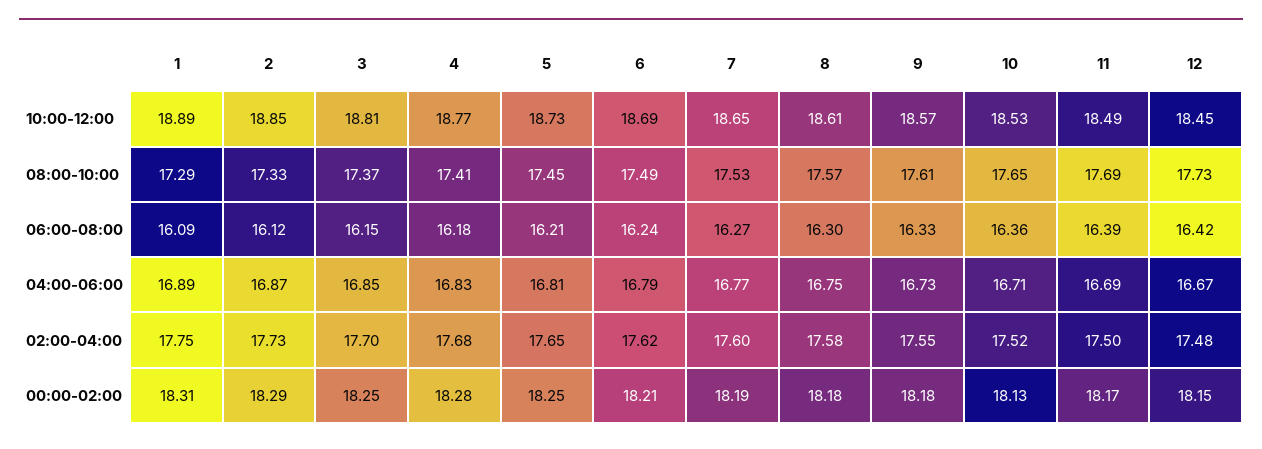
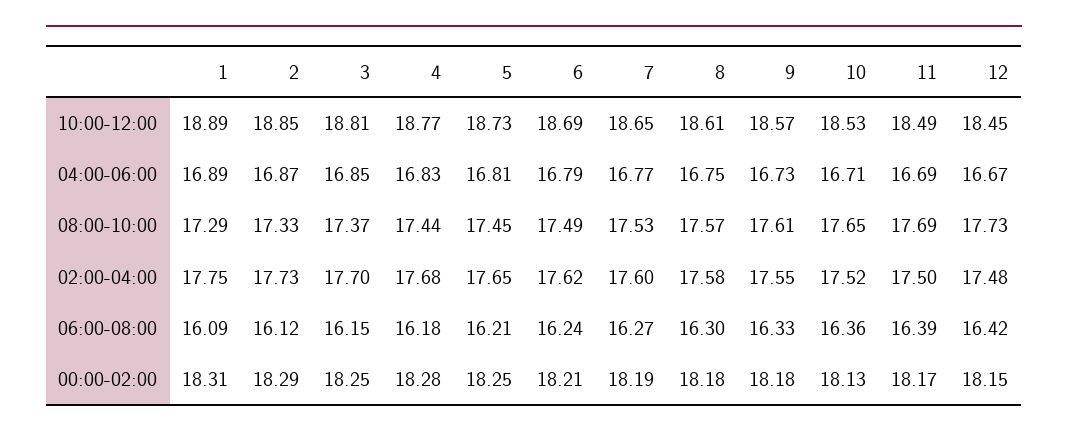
  {
    "1": {
      "10:00-12:00": 18.89,
      "08:00-10:00": 17.29,
      "06:00-08:00": 16.09,
      "04:00-06:00": 16.89,
      "02:00-04:00": 17.75,
      "00:00-02:00": 18.31
    },
    "2": {
      "10:00-12:00": 18.85,
      "08:00-10:00": 17.33,
      "06:00-08:00": 16.12,
      "04:00-06:00": 16.87,
      "02:00-04:00": 17.73,
      "00:00-02:00": 18.29
    },
    "3": {
      "10:00-12:00": 18.81,
      "08:00-10:00": 17.37,
      "06:00-08:00": 16.15,
      "04:00-06:00": 16.85,
      "02:00-04:00": 17.7,
      "00:00-02:00": 18.25
    },
    "4": {
      "10:00-12:00": 18.77,
-     "08:00-10:00": 17.41,
+     "08:00-10:00": 17.44,
      "06:00-08:00": 16.18,
      "04:00-06:00": 16.83,
      "02:00-04:00": 17.68,
      "00:00-02:00": 18.28
    },
    "5": {
      "10:00-12:00": 18.73,
      "08:00-10:00": 17.45,
      "06:00-08:00": 16.21,
      "04:00-06:00": 16.81,
      "02:00-04:00": 17.65,
      "00:00-02:00": 18.25
    },
    "6": {
      "10:00-12:00": 18.69,
      "08:00-10:00": 17.49,
      "06:00-08:00": 16.24,
      "04:00-06:00": 16.79,
      "02:00-04:00": 17.62,
      "00:00-02:00": 18.21
    },
    "7": {
      "10:00-12:00": 18.65,
      "08:00-10:00": 17.53,
      "06:00-08:00": 16.27,
      "04:00-06:00": 16.77,
      "02:00-04:00": 17.6,
      "00:00-02:00": 18.19
    },
    "8": {
      "10:00-12:00": 18.61,
      "08:00-10:00": 17.57,
      "06:00-08:00": 16.3,
      "04:00-06:00": 16.75,
      "02:00-04:00": 17.58,
      "00:00-02:00": 18.18
    },
    "9": {
      "10:00-12:00": 18.57,
      "08:00-10:00": 17.61,
      "06:00-08:00": 16.33,
      "04:00-06:00": 16.73,
      "02:00-04:00": 17.55,
      "00:00-02:00": 18.18
    },
    "10": {
      "10:00-12:00": 18.53,
      "08:00-10:00": 17.65,
      "06:00-08:00": 16.36,
      "04:00-06:00": 16.71,
      "02:00-04:00": 17.52,
      "00:00-02:00": 18.13
    },
    "11": {
      "10:00-12:00": 18.49,
      "08:00-10:00": 17.69,
      "06:00-08:00": 16.39,
      "04:00-06:00": 16.69,
      "02:00-04:00": 17.5,
      "00:00-02:00": 18.17
    },
    "12": {
      "10:00-12:00": 18.45,
      "08:00-10:00": 17.73,
      "06:00-08:00": 16.42,
      "04:00-06:00": 16.67,
      "02:00-04:00": 17.48,
      "00:00-02:00": 18.15
    }
  }

